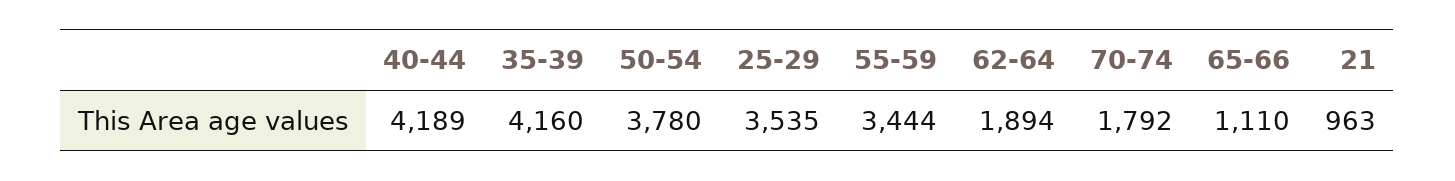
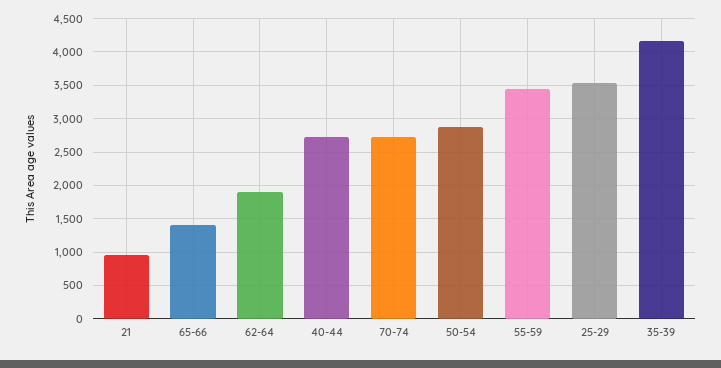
  {
-   "40-44": 4189,
+   "40-44": 2700,
    "35-39": 4160,
-   "50-54": 3780,
+   "50-54": 2900,
    "25-29": 3535,
    "55-59": 3444,
    "62-64": 1894,
-   "70-74": 1792,
+   "70-74": 2700,
-   "65-66": 1110,
+   "65-66": 1400,
    "21": 963
  }

